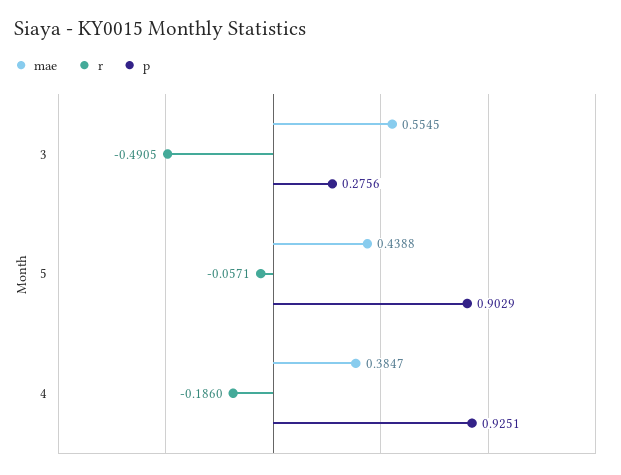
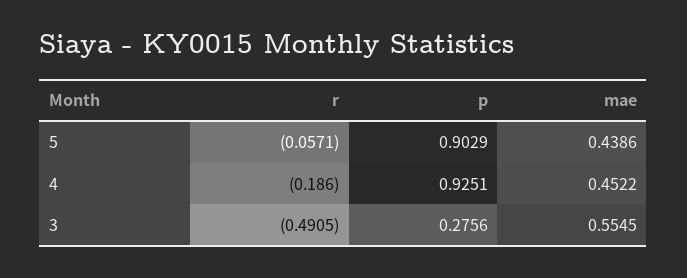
  {
    "mae": {
      "3": 0.5545,
-     "5": 0.4388,
+     "5": 0.4386,
-     "4": 0.3847
+     "4": 0.4522
    },
    "r": {
      "3": -0.4905,
      "5": -0.0571,
      "4": -0.186
    },
    "p": {
      "3": 0.2756,
      "5": 0.9029,
      "4": 0.9251
    }
  }

